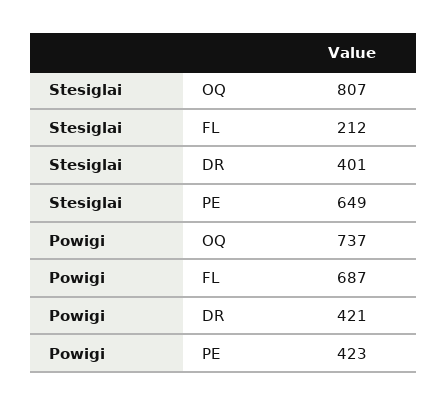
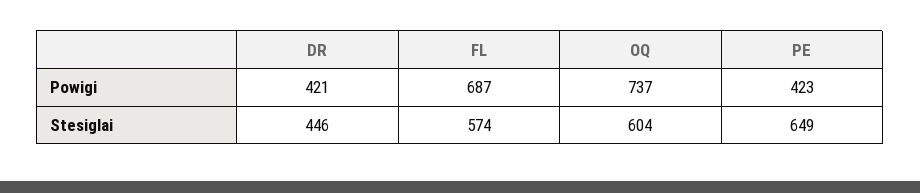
  {
    "Stesiglai": {
-     "OQ": 807,
+     "OQ": 604,
-     "FL": 212,
+     "FL": 574,
-     "DR": 401,
+     "DR": 446,
      "PE": 649
    },
    "Powigi": {
      "OQ": 737,
      "FL": 687,
      "DR": 421,
      "PE": 423
    }
  }

